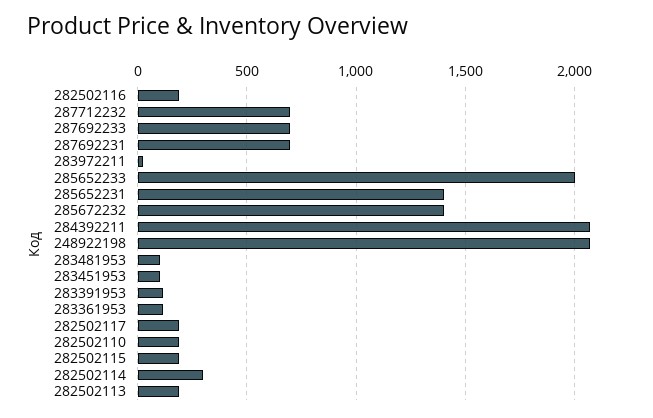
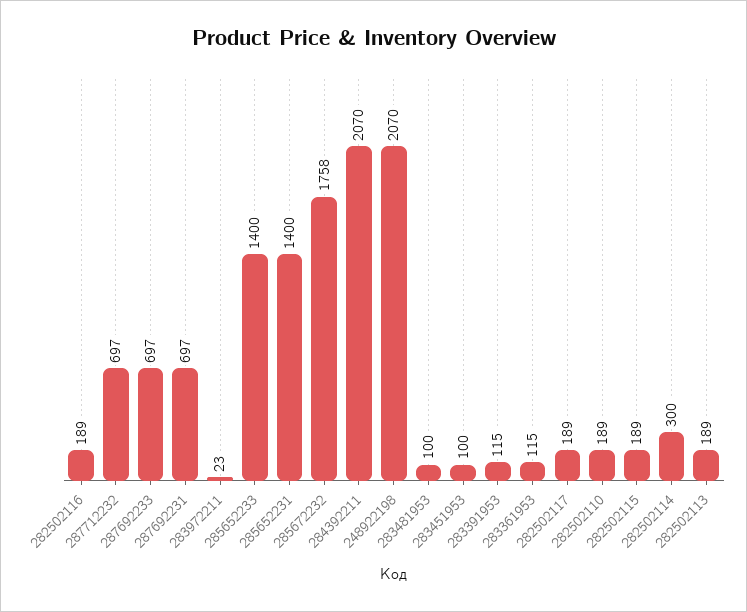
  {
    "282502116": 189,
    "287712232": 697,
    "287692233": 697,
    "287692231": 697,
    "283972211": 23,
-   "285652233": 2000,
+   "285652233": 1400,
    "285652231": 1400,
-   "285672232": 1400,
+   "285672232": 1758,
    "284392211": 2070,
    "248922198": 2070,
    "283481953": 100,
    "283451953": 100,
    "283391953": 115,
    "283361953": 115,
    "282502117": 189,
    "282502110": 189,
    "282502115": 189,
    "282502114": 300,
    "282502113": 189
  }

